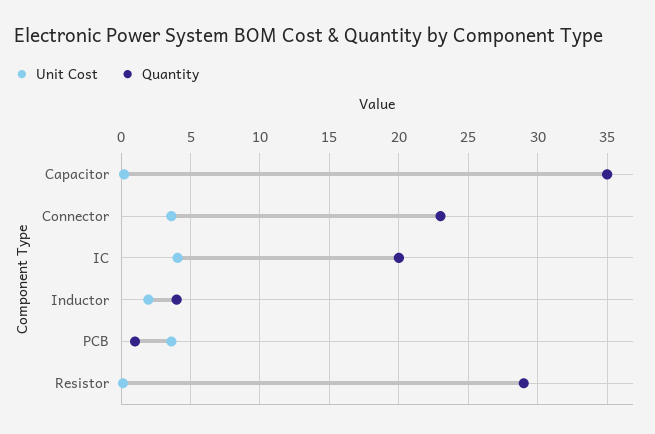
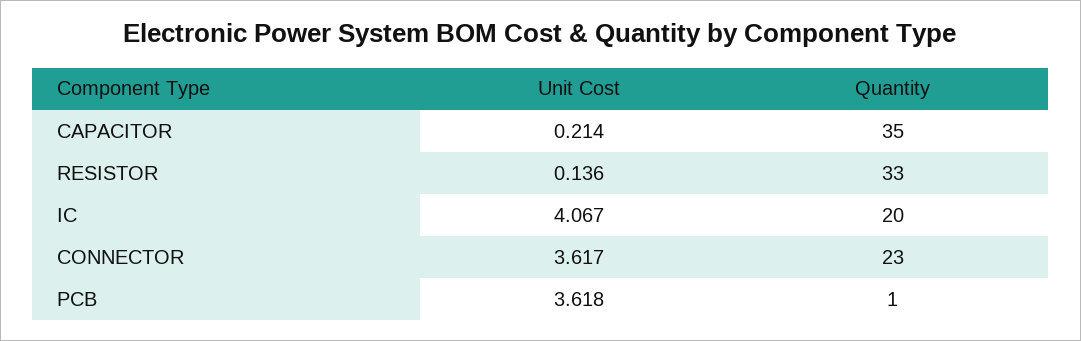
  {
    "Unit Cost": {
      "Capacitor": 0.214,
      "Connector": 3.617,
      "IC": 4.067,
-     "Inductor": 2,
      "PCB": 3.618,
      "Resistor": 0.136
    },
    "Quantity": {
      "Capacitor": 35,
      "Connector": 23,
      "IC": 20,
-     "Inductor": 4,
      "PCB": 1,
-     "Resistor": 29
+     "Resistor": 33
    }
  }

